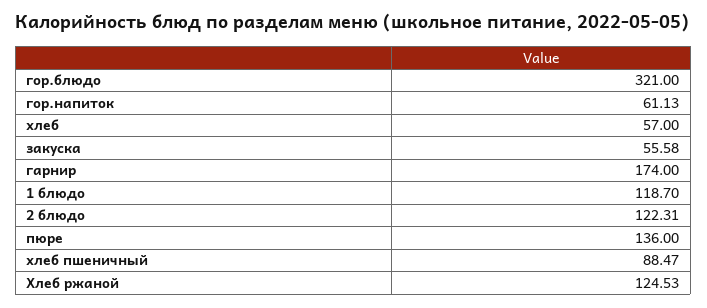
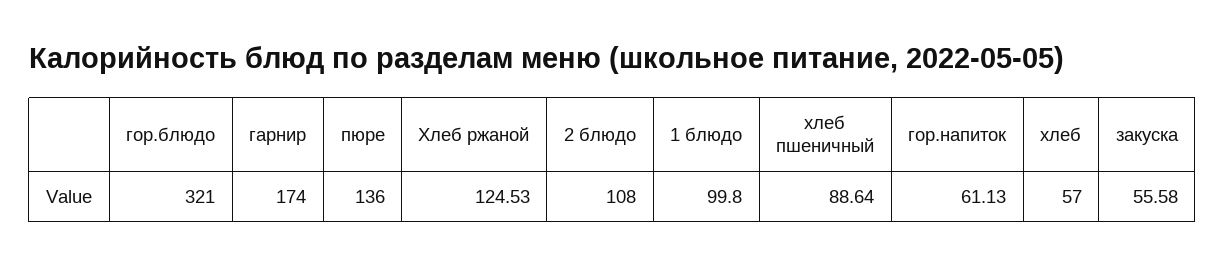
  {
    "гор.блюдо": 321,
    "гор.напиток": 61.13,
    "хлеб": 57,
    "закуска": 55.58,
    "гарнир": 174,
-   "1 блюдо": 118.7,
+   "1 блюдо": 99.8,
-   "2 блюдо": 122.31,
+   "2 блюдо": 108,
    "пюре": 136,
-   "хлеб пшеничный": 88.47,
+   "хлеб пшеничный": 88.64,
    "Хлеб ржаной": 124.53
  }

